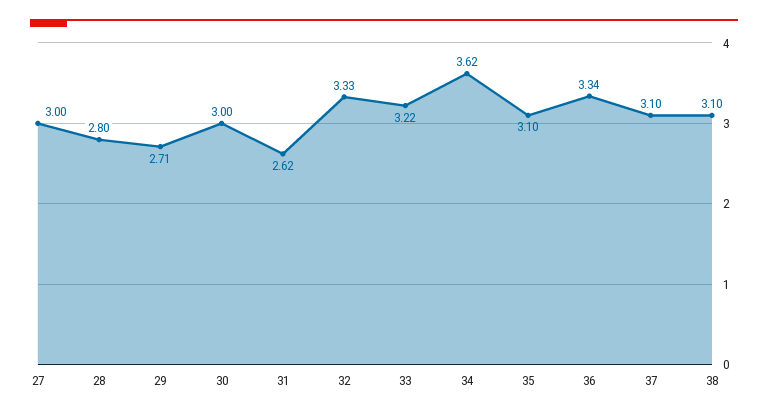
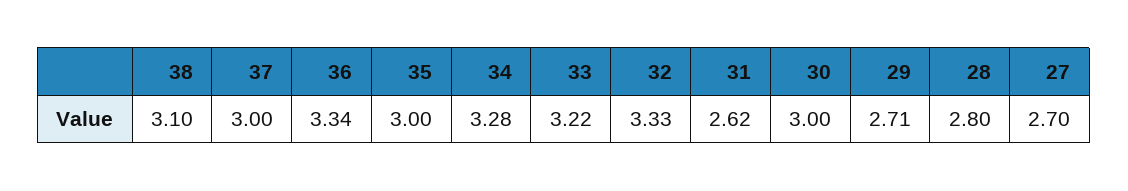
  {
-   "27": 3,
+   "27": 2.7,
    "28": 2.8,
    "29": 2.71,
    "30": 3,
    "31": 2.62,
    "32": 3.33,
    "33": 3.22,
-   "34": 3.62,
+   "34": 3.28,
-   "35": 3.1,
+   "35": 3,
    "36": 3.34,
-   "37": 3.1,
+   "37": 3,
    "38": 3.1
  }

